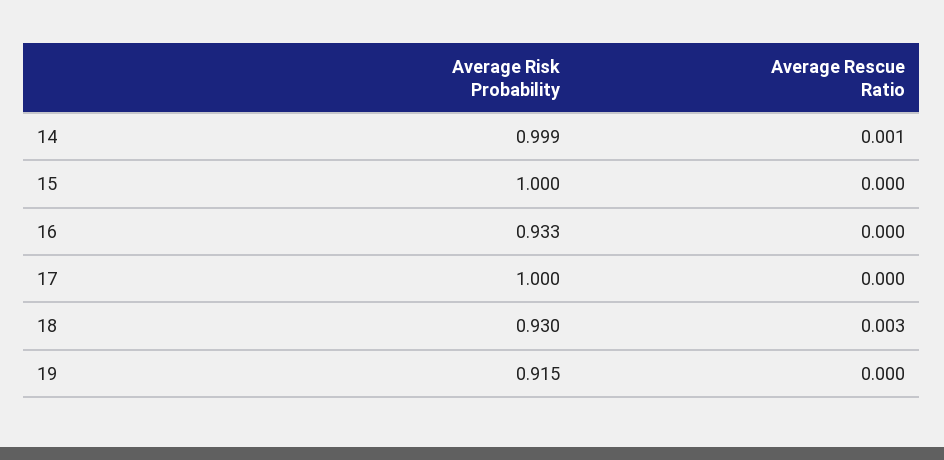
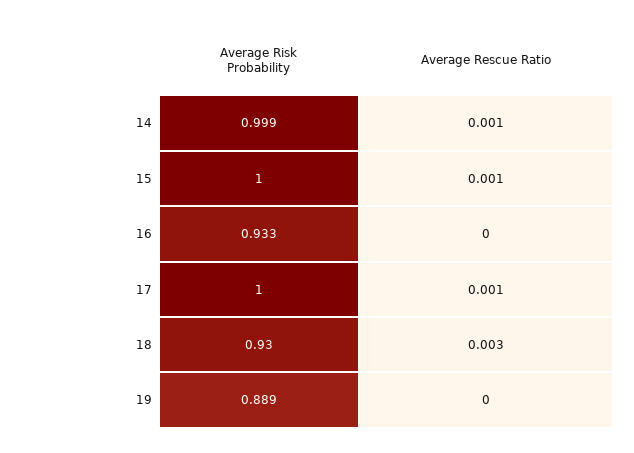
  {
    "Average Risk Probability": {
      "14": 0.999,
      "15": 1,
      "16": 0.933,
      "17": 1,
      "18": 0.93,
-     "19": 0.915
+     "19": 0.889
    },
    "Average Rescue Ratio": {
      "14": 0.001,
-     "15": 0,
+     "15": 0.001,
      "16": 0,
-     "17": 0,
+     "17": 0.001,
      "18": 0.003,
      "19": 0
    }
  }

